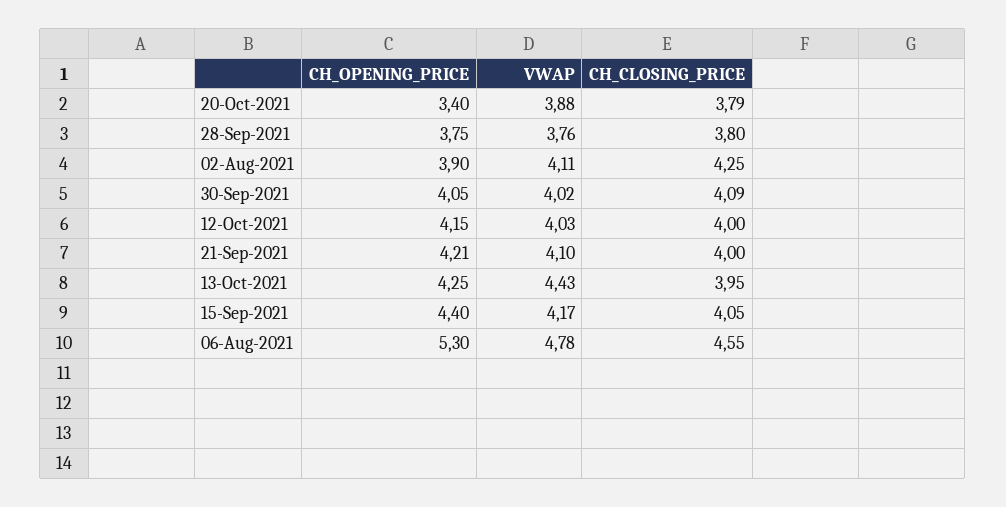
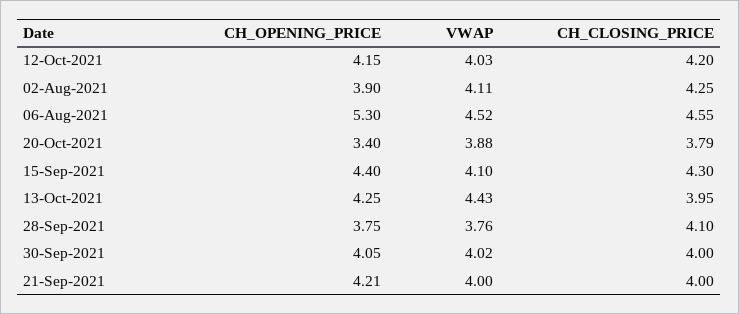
  {
    "CH_OPENING_PRICE": {
      "20-Oct-2021": 3.4,
      "28-Sep-2021": 3.75,
      "02-Aug-2021": 3.9,
      "30-Sep-2021": 4.05,
      "12-Oct-2021": 4.15,
      "21-Sep-2021": 4.21,
      "13-Oct-2021": 4.25,
      "15-Sep-2021": 4.4,
      "06-Aug-2021": 5.3
    },
    "VWAP": {
      "20-Oct-2021": 3.88,
      "28-Sep-2021": 3.76,
      "02-Aug-2021": 4.11,
      "30-Sep-2021": 4.02,
      "12-Oct-2021": 4.03,
-     "21-Sep-2021": 4.1,
+     "21-Sep-2021": 4,
      "13-Oct-2021": 4.43,
-     "15-Sep-2021": 4.17,
+     "15-Sep-2021": 4.1,
-     "06-Aug-2021": 4.78
+     "06-Aug-2021": 4.52
    },
    "CH_CLOSING_PRICE": {
      "20-Oct-2021": 3.79,
-     "28-Sep-2021": 3.8,
+     "28-Sep-2021": 4.1,
      "02-Aug-2021": 4.25,
-     "30-Sep-2021": 4.09,
+     "30-Sep-2021": 4,
-     "12-Oct-2021": 4,
+     "12-Oct-2021": 4.2,
      "21-Sep-2021": 4,
      "13-Oct-2021": 3.95,
-     "15-Sep-2021": 4.05,
+     "15-Sep-2021": 4.3,
      "06-Aug-2021": 4.55
    }
  }

